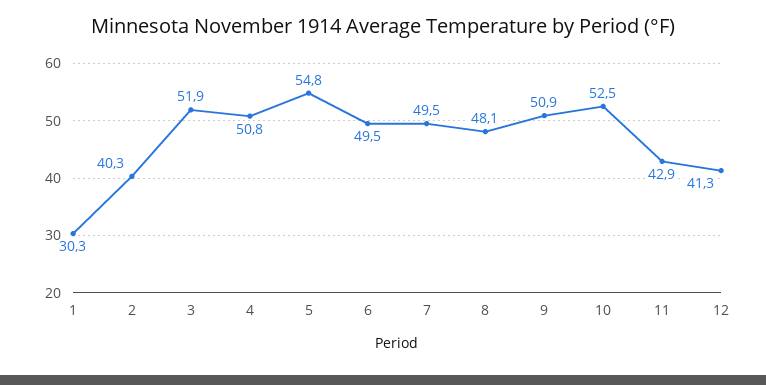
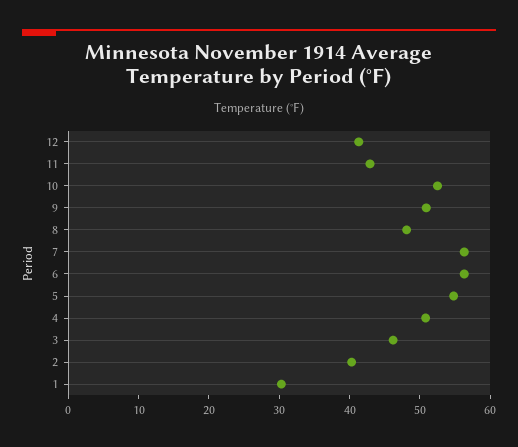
  {
    "1": 30.3,
    "2": 40.3,
-   "3": 51.9,
+   "3": 46,
    "4": 50.8,
    "5": 54.8,
-   "6": 49.5,
+   "6": 56,
-   "7": 49.5,
+   "7": 56,
    "8": 48.1,
    "9": 50.9,
    "10": 52.5,
    "11": 42.9,
    "12": 41.3
  }

